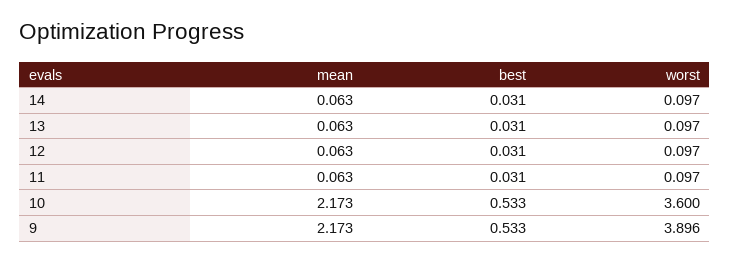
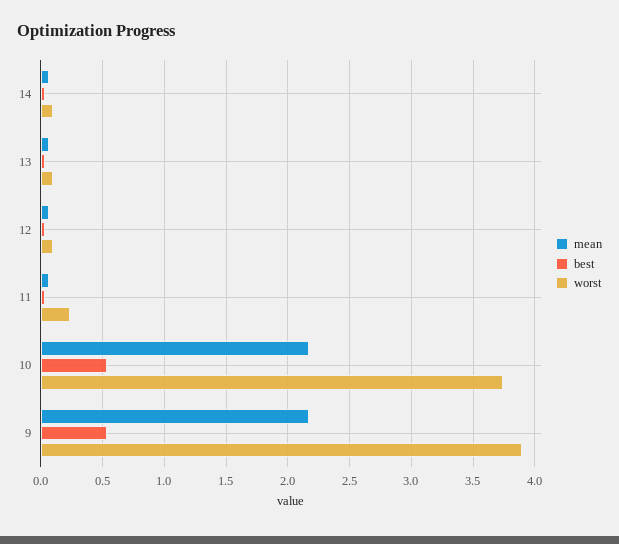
  {
    "mean": {
      "14": 0.063,
      "13": 0.063,
      "12": 0.063,
      "11": 0.063,
      "10": 2.173,
      "9": 2.173
    },
    "best": {
      "14": 0.031,
      "13": 0.031,
      "12": 0.031,
      "11": 0.031,
      "10": 0.533,
      "9": 0.533
    },
    "worst": {
      "14": 0.097,
      "13": 0.097,
      "12": 0.097,
-     "11": 0.097,
+     "11": 0.25,
-     "10": 3.6,
+     "10": 3.75,
      "9": 3.896
    }
  }

